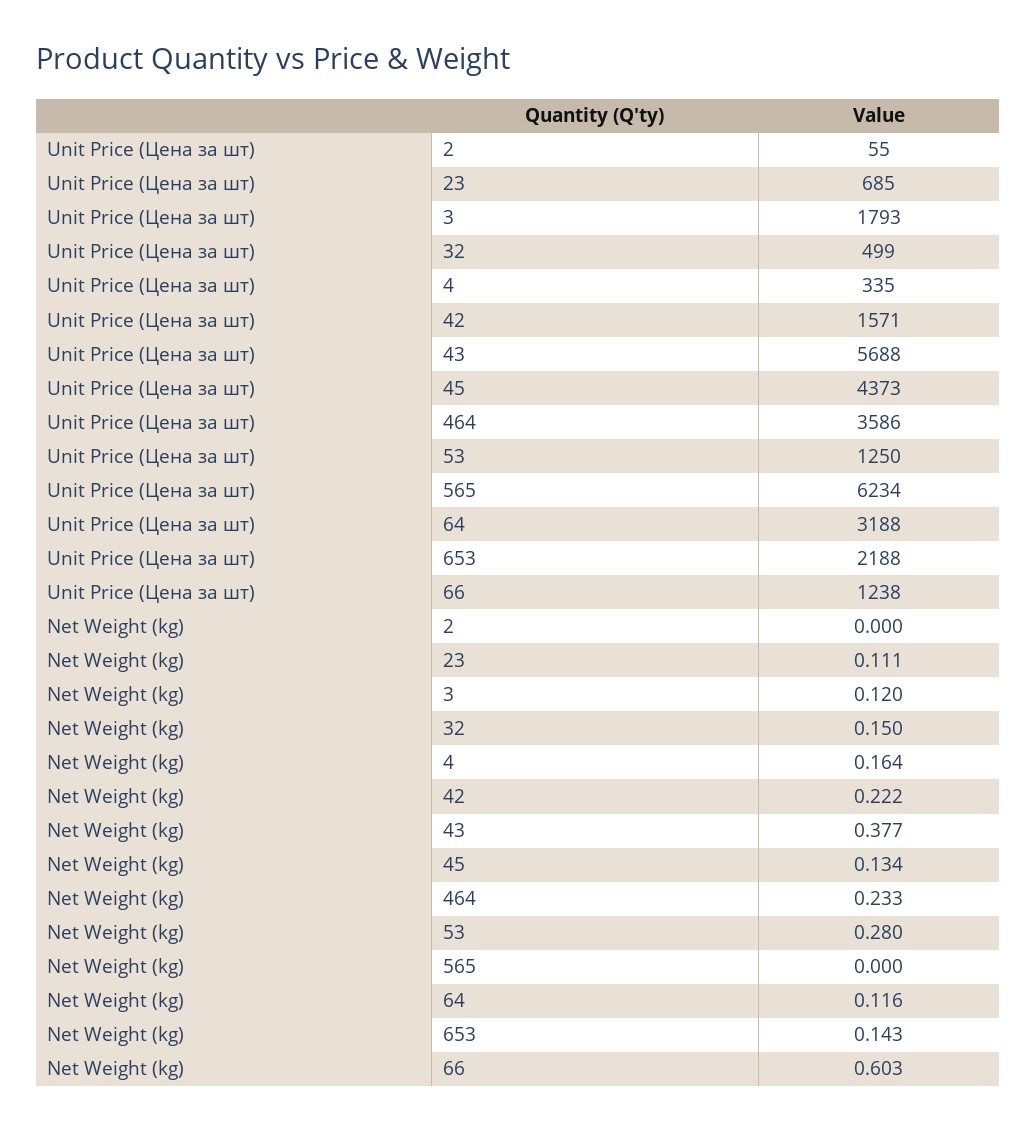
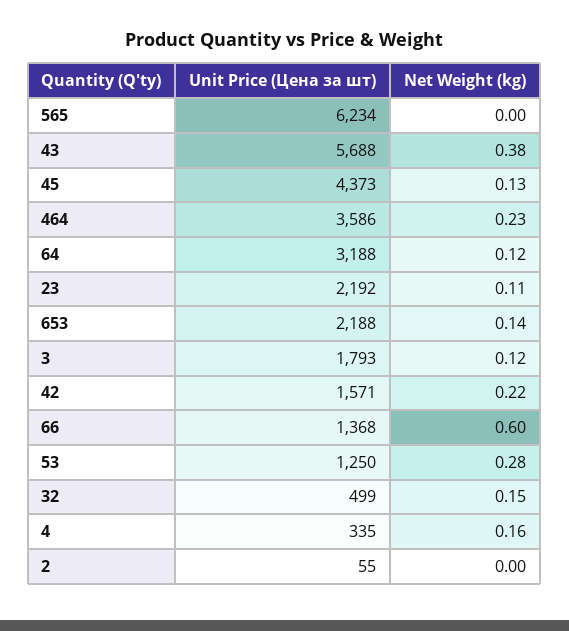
  {
    "Unit Price (Цена за шт)": {
      "2": 55,
-     "23": 685,
+     "23": 2192,
      "3": 1793,
      "32": 499,
      "4": 335,
      "42": 1571,
      "43": 5688,
      "45": 4373,
      "464": 3586,
      "53": 1250,
      "565": 6234,
      "64": 3188,
      "653": 2188,
-     "66": 1238
+     "66": 1368
    },
    "Net Weight (kg)": {
      "2": 0,
      "23": 0.111,
      "3": 0.12,
      "32": 0.15,
      "4": 0.164,
      "42": 0.222,
      "43": 0.377,
      "45": 0.134,
      "464": 0.233,
      "53": 0.28,
      "565": 0,
      "64": 0.116,
      "653": 0.143,
      "66": 0.603
    }
  }

